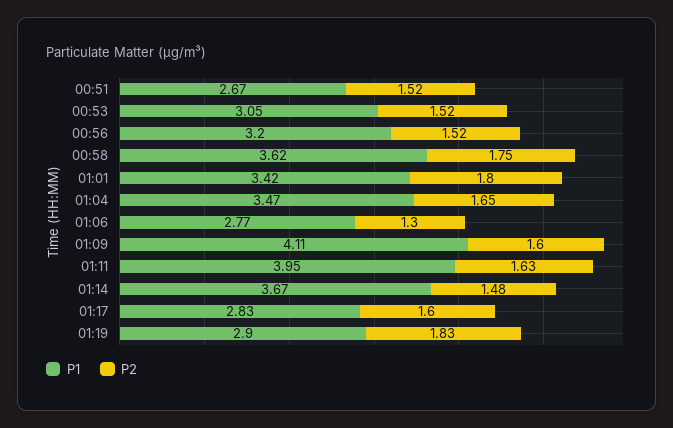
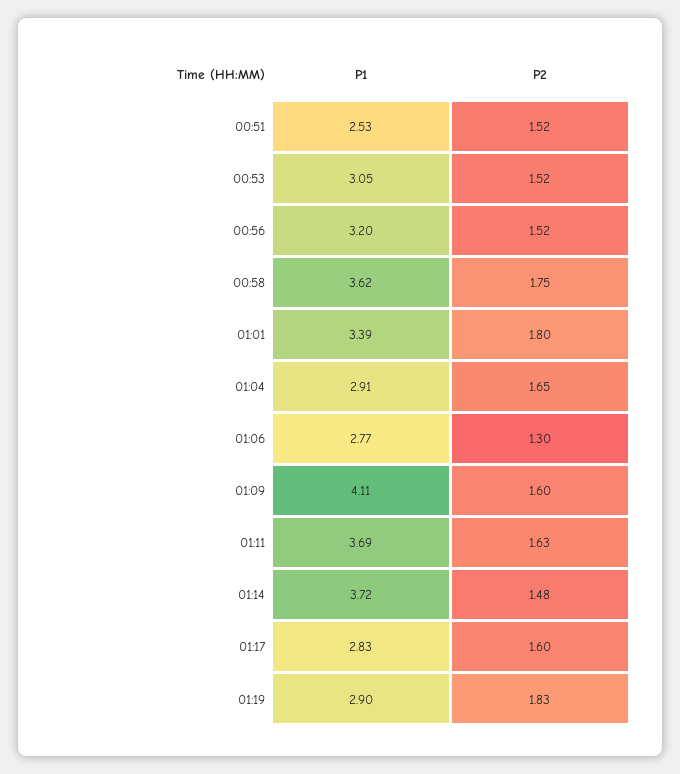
  {
    "P1": {
-     "00:51": 2.67,
+     "00:51": 2.53,
      "00:53": 3.05,
      "00:56": 3.2,
      "00:58": 3.62,
-     "01:01": 3.42,
+     "01:01": 3.39,
-     "01:04": 3.47,
+     "01:04": 2.91,
      "01:06": 2.77,
      "01:09": 4.11,
-     "01:11": 3.95,
+     "01:11": 3.69,
-     "01:14": 3.67,
+     "01:14": 3.72,
      "01:17": 2.83,
      "01:19": 2.9
    },
    "P2": {
      "00:51": 1.52,
      "00:53": 1.52,
      "00:56": 1.52,
      "00:58": 1.75,
      "01:01": 1.8,
      "01:04": 1.65,
      "01:06": 1.3,
      "01:09": 1.6,
      "01:11": 1.63,
      "01:14": 1.48,
      "01:17": 1.6,
      "01:19": 1.83
    }
  }

